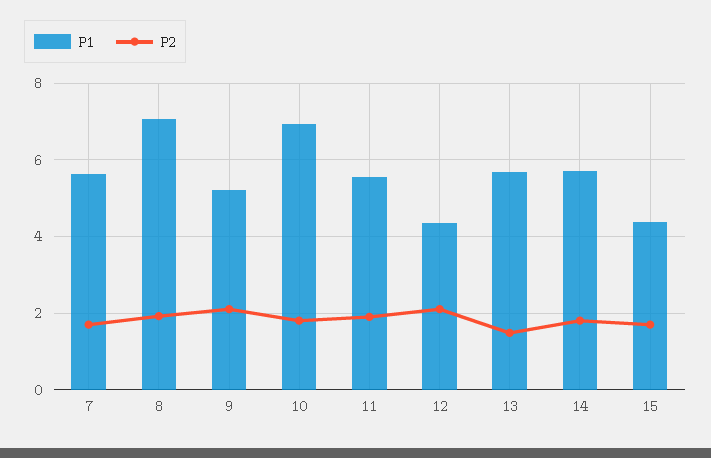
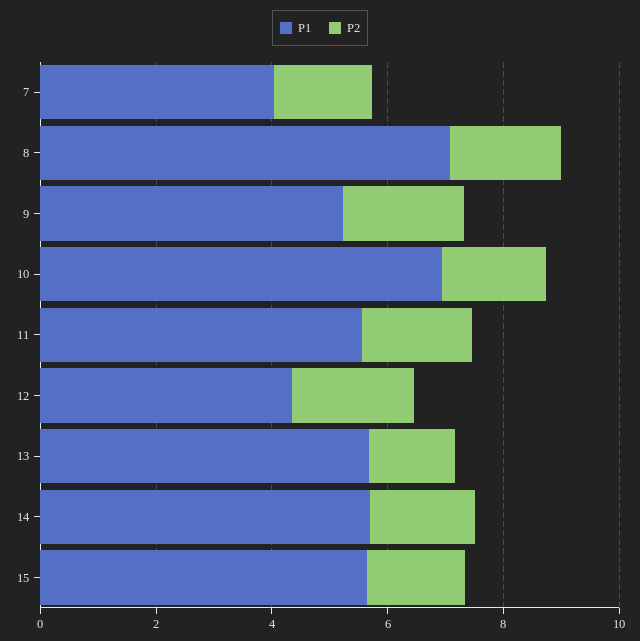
  {
    "P1": {
-     "7": 5.6,
+     "7": 4,
      "8": 7,
      "9": 5.2,
      "10": 7,
      "11": 5.6,
      "12": 4.4,
      "13": 5.6,
      "14": 5.8,
-     "15": 4.4
+     "15": 5.5
    },
    "P2": {
      "7": 1.8,
      "8": 2,
      "9": 2.2,
      "10": 1.8,
      "11": 2,
      "12": 2.2,
      "13": 1.4,
      "14": 1.8,
      "15": 1.8
    }
  }

